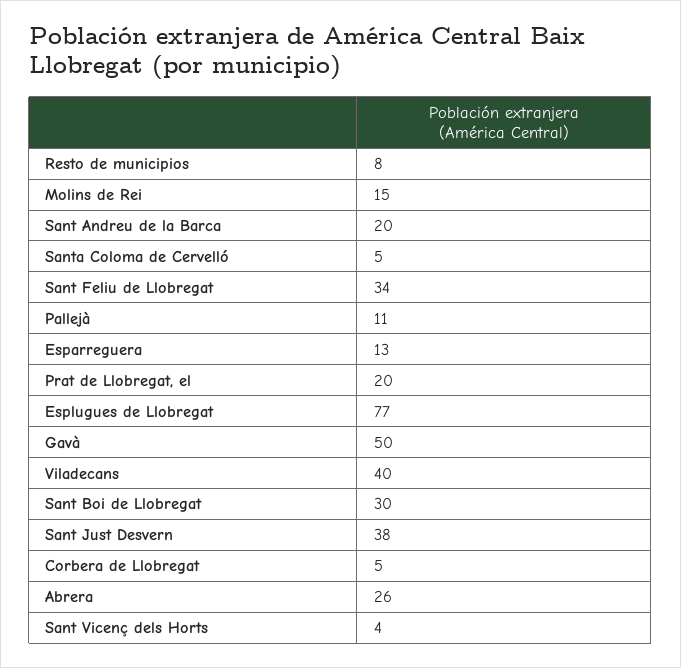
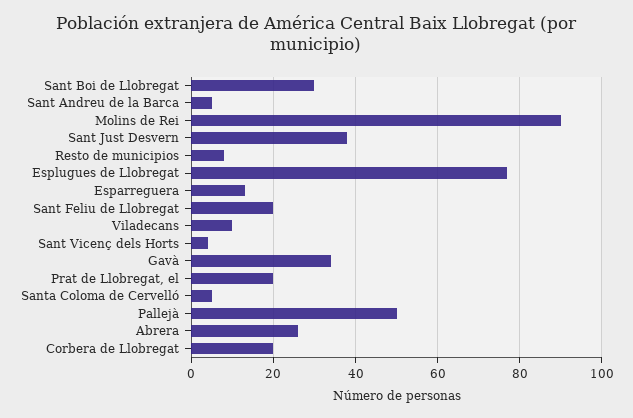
  {
    "Resto de municipios": 8,
-   "Molins de Rei": 15,
+   "Molins de Rei": 90,
-   "Sant Andreu de la Barca": 20,
+   "Sant Andreu de la Barca": 5,
    "Santa Coloma de Cervelló": 5,
-   "Sant Feliu de Llobregat": 34,
+   "Sant Feliu de Llobregat": 20,
-   "Pallejà": 11,
+   "Pallejà": 50,
    "Esparreguera": 13,
    "Prat de Llobregat, el": 20,
    "Esplugues de Llobregat": 77,
-   "Gavà": 50,
+   "Gavà": 35,
-   "Viladecans": 40,
+   "Viladecans": 10,
    "Sant Boi de Llobregat": 30,
    "Sant Just Desvern": 38,
-   "Corbera de Llobregat": 5,
+   "Corbera de Llobregat": 20,
    "Abrera": 26,
    "Sant Vicenç dels Horts": 4
  }

